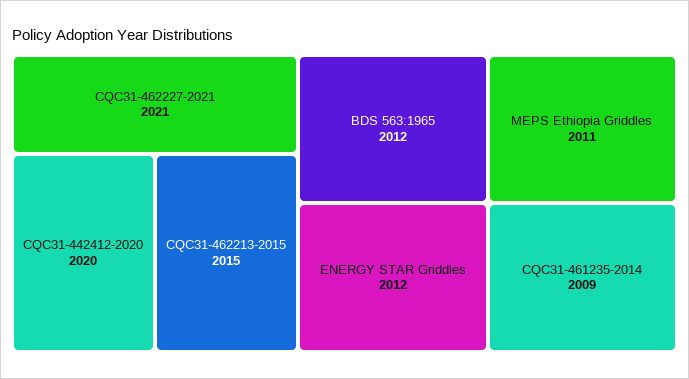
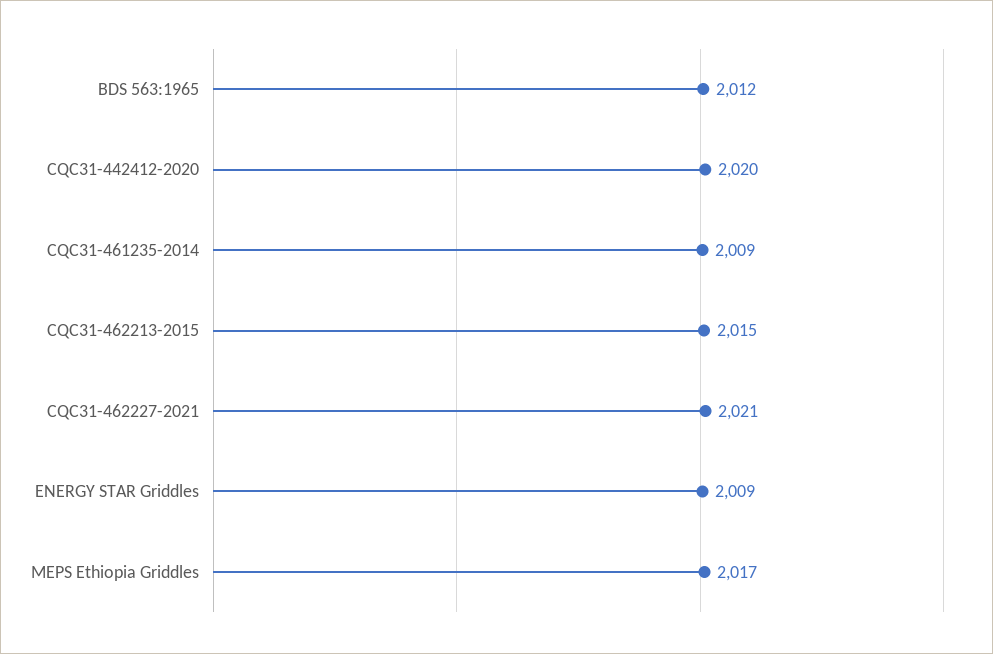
  {
    "CQC31-462227-2021": 2021,
    "CQC31-442412-2020": 2020,
    "CQC31-462213-2015": 2015,
    "BDS 563:1965": 2012,
-   "ENERGY STAR Griddles": 2012,
+   "ENERGY STAR Griddles": 2009,
-   "MEPS Ethiopia Griddles": 2011,
+   "MEPS Ethiopia Griddles": 2017,
    "CQC31-461235-2014": 2009
  }

